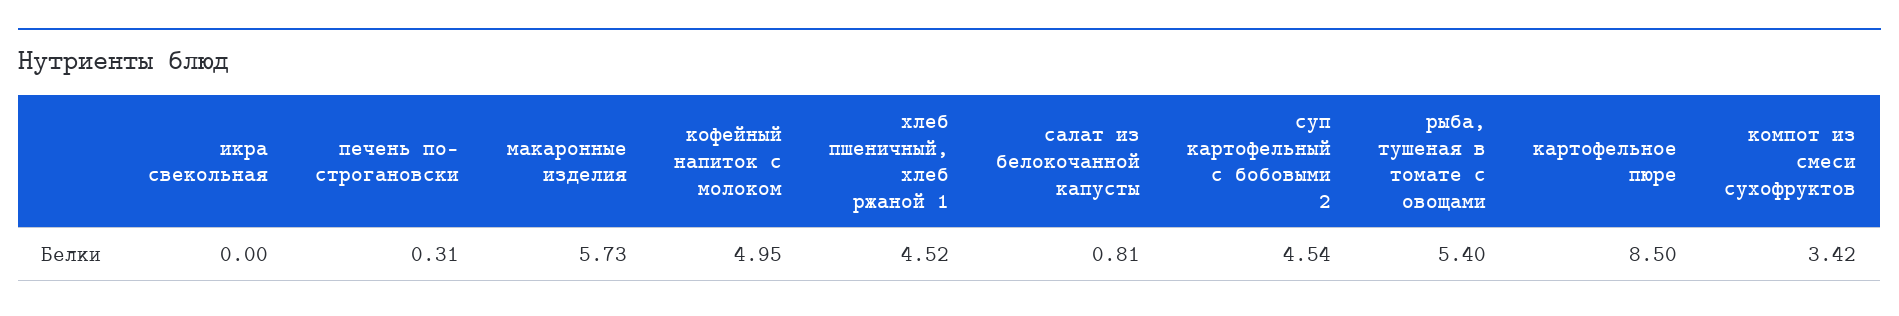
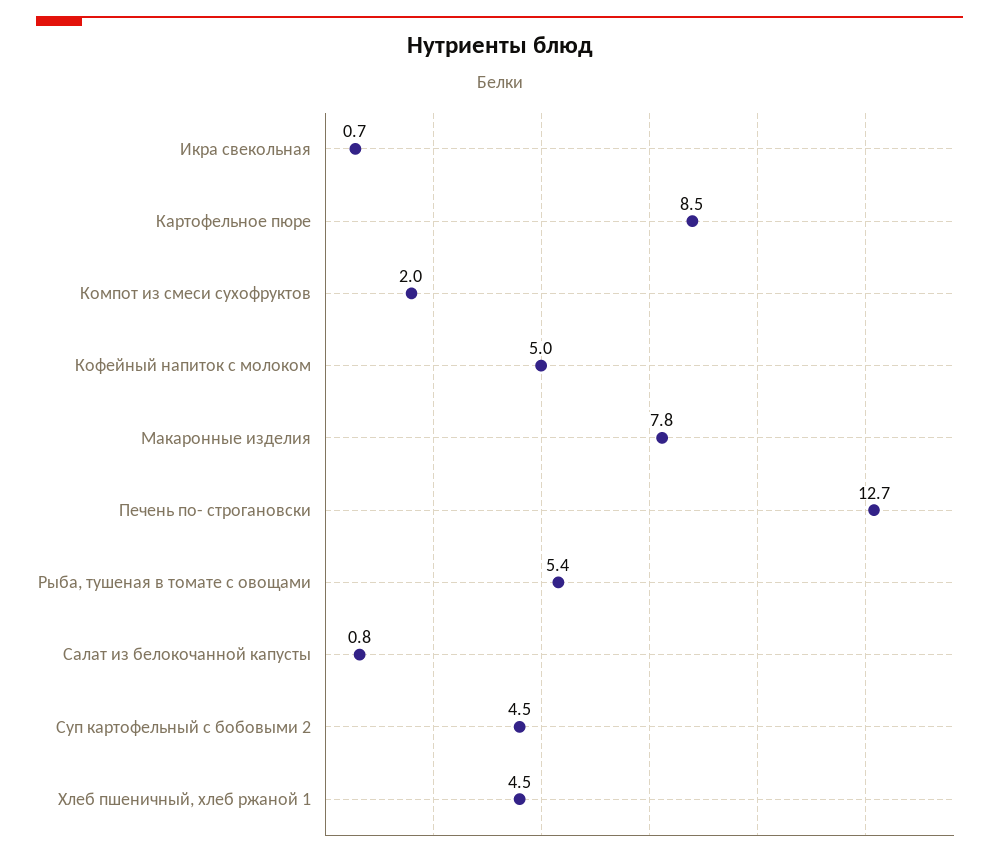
  {
-   "икра свекольная": 0,
+   "икра свекольная": 0.7,
-   "печень по- строгановски": 0.31,
+   "печень по- строгановски": 12.7,
-   "макаронные изделия": 5.73,
+   "макаронные изделия": 7.8,
    "кофейный напиток с молоком": 4.95,
    "хлеб пшеничный, хлеб ржаной 1": 4.52,
    "салат из белокочанной капусты": 0.81,
    "суп картофельный с бобовыми 2": 4.54,
    "рыба, тушеная в томате с овощами": 5.4,
    "картофельное пюре": 8.5,
-   "компот из смеси сухофруктов": 3.42
+   "компот из смеси сухофруктов": 2
  }

